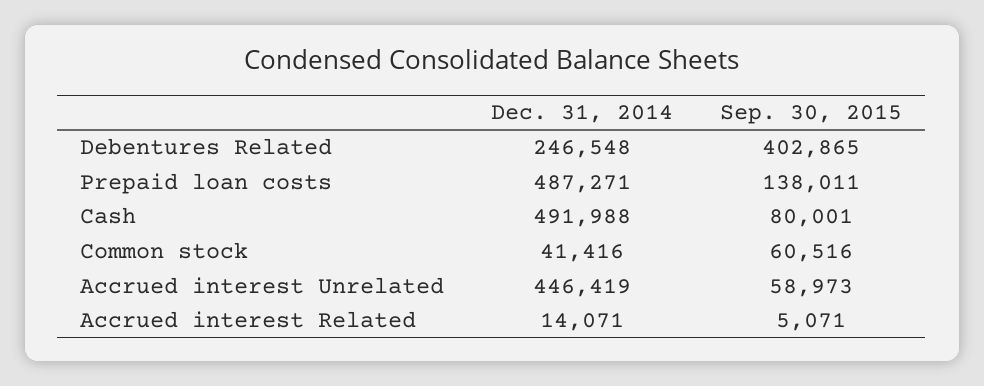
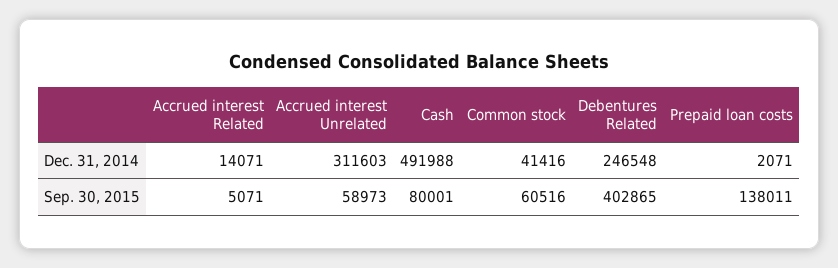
  {
    "Dec. 31, 2014": {
      "Debentures Related": 246548,
-     "Prepaid loan costs": 487271,
+     "Prepaid loan costs": 2071,
      "Cash": 491988,
      "Common stock": 41416,
-     "Accrued interest Unrelated": 446419,
+     "Accrued interest Unrelated": 311603,
      "Accrued interest Related": 14071
    },
    "Sep. 30, 2015": {
      "Debentures Related": 402865,
      "Prepaid loan costs": 138011,
      "Cash": 80001,
      "Common stock": 60516,
      "Accrued interest Unrelated": 58973,
      "Accrued interest Related": 5071
    }
  }

